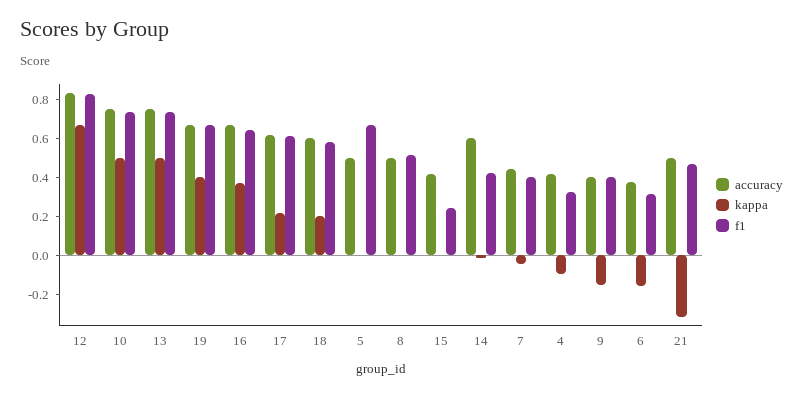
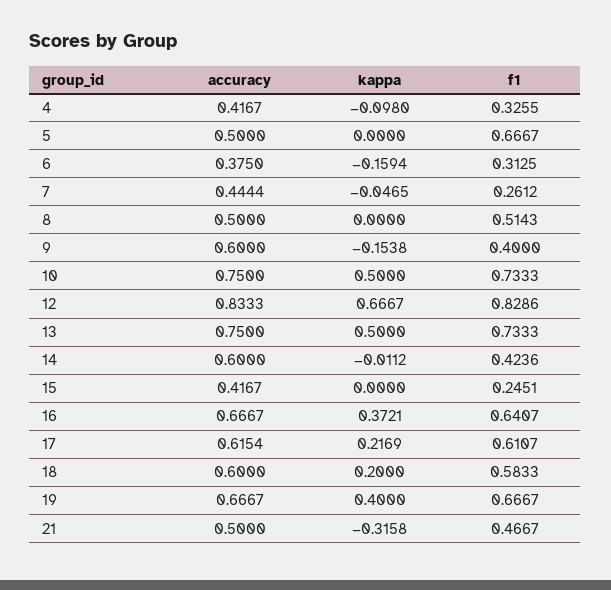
  {
    "accuracy": {
      "12": 0.8333,
      "10": 0.75,
      "13": 0.75,
      "19": 0.6667,
      "16": 0.6667,
      "17": 0.6154,
      "18": 0.6,
      "5": 0.5,
      "8": 0.5,
      "15": 0.4167,
      "14": 0.6,
      "7": 0.4444,
      "4": 0.4167,
-     "9": 0.4,
+     "9": 0.6,
      "6": 0.375,
      "21": 0.5
    },
    "kappa": {
      "12": 0.6667,
      "10": 0.5,
      "13": 0.5,
      "19": 0.4,
      "16": 0.3721,
      "17": 0.2169,
      "18": 0.2,
      "5": 0,
      "8": 0,
      "15": 0,
      "14": -0.0112,
      "7": -0.0465,
      "4": -0.098,
      "9": -0.1538,
      "6": -0.1594,
      "21": -0.3158
    },
    "f1": {
      "12": 0.8286,
      "10": 0.7333,
      "13": 0.7333,
      "19": 0.6667,
      "16": 0.6407,
      "17": 0.6107,
      "18": 0.5833,
      "5": 0.6667,
      "8": 0.5143,
      "15": 0.2451,
      "14": 0.4236,
-     "7": 0.4,
+     "7": 0.2612,
      "4": 0.3255,
      "9": 0.4,
      "6": 0.3125,
      "21": 0.4667
    }
  }

